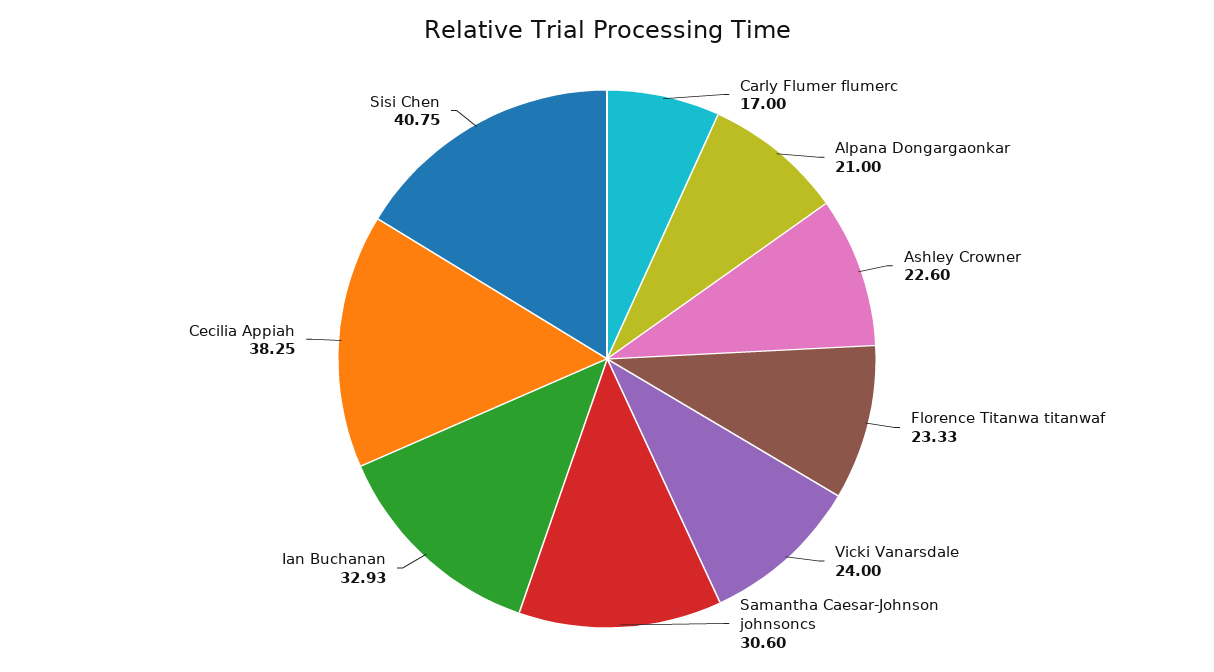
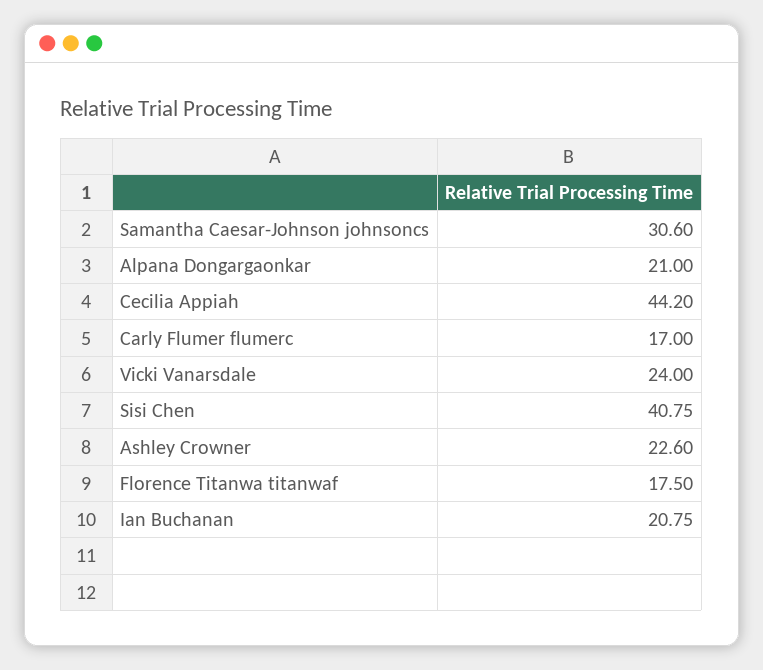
  {
    "Carly Flumer flumerc": 17,
    "Alpana Dongargaonkar": 21,
    "Ashley Crowner": 22.6,
-   "Florence Titanwa titanwaf": 23.33,
+   "Florence Titanwa titanwaf": 17.5,
    "Vicki Vanarsdale": 24,
    "Samantha Caesar-Johnson johnsoncs": 30.6,
-   "Ian Buchanan": 32.93,
+   "Ian Buchanan": 20.75,
-   "Cecilia Appiah": 38.25,
+   "Cecilia Appiah": 44.2,
    "Sisi Chen": 40.75
  }

